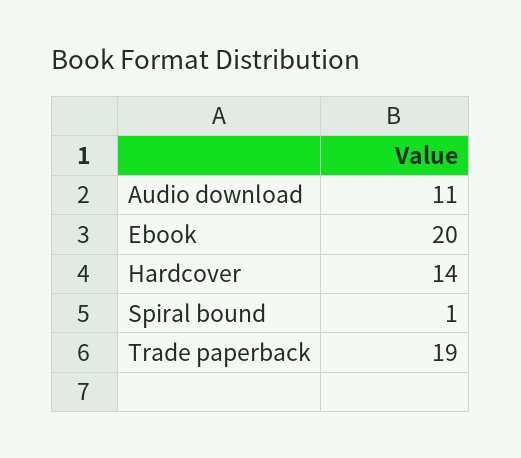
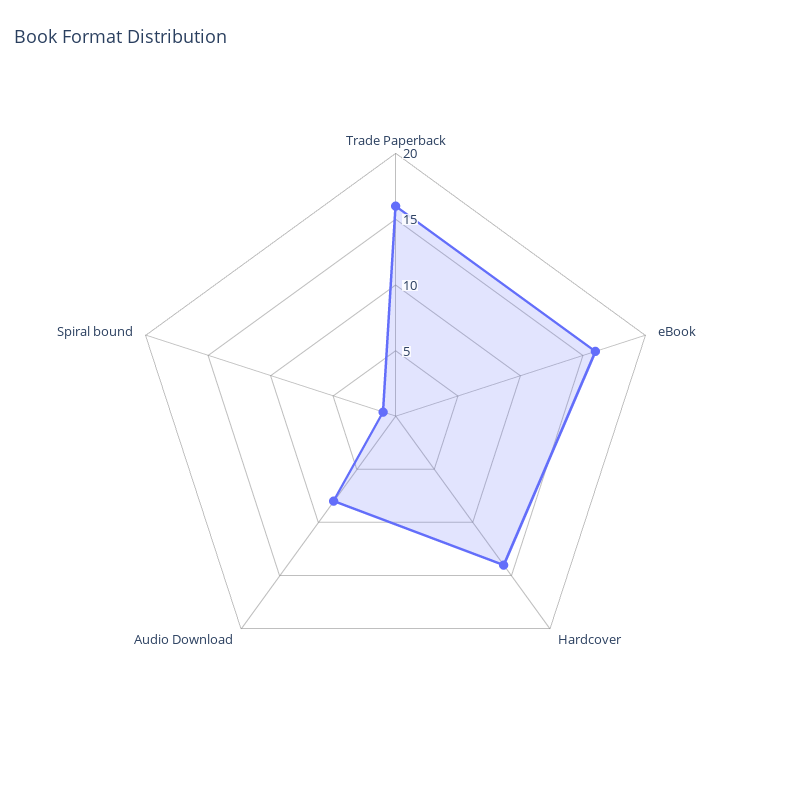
  {
-   "Audio download": 11,
+   "Audio download": 8,
-   "Ebook": 20,
+   "Ebook": 16,
    "Hardcover": 14,
    "Spiral bound": 1,
-   "Trade paperback": 19
+   "Trade paperback": 16
  }

